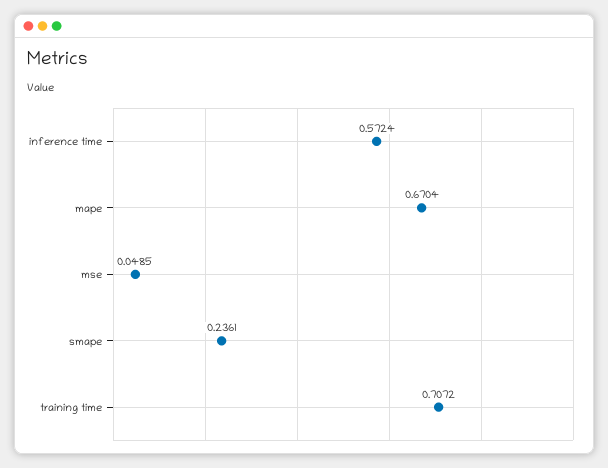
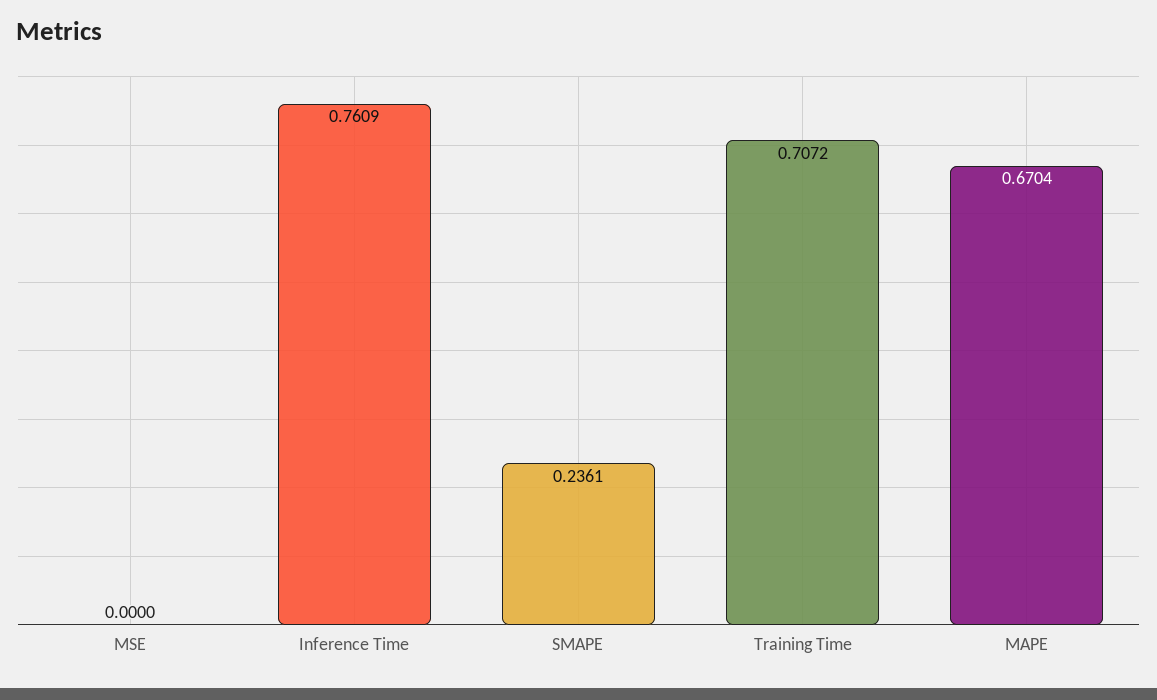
  {
-   "inference time": 0.5724,
+   "inference time": 0.7609,
    "mape": 0.6704,
-   "mse": 0.0485,
+   "mse": 0,
    "smape": 0.2361,
    "training time": 0.7072
  }

